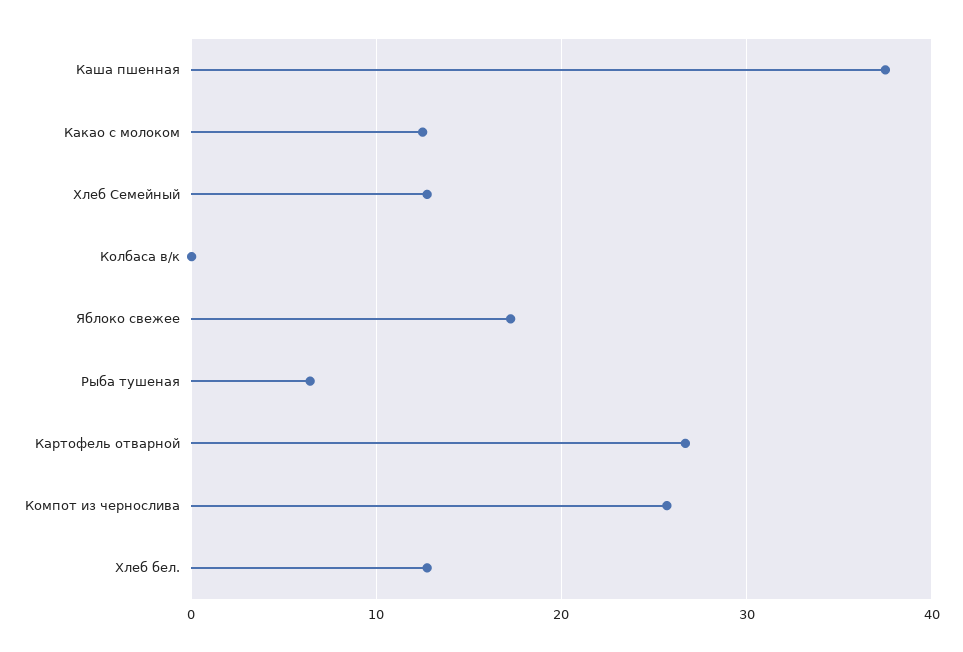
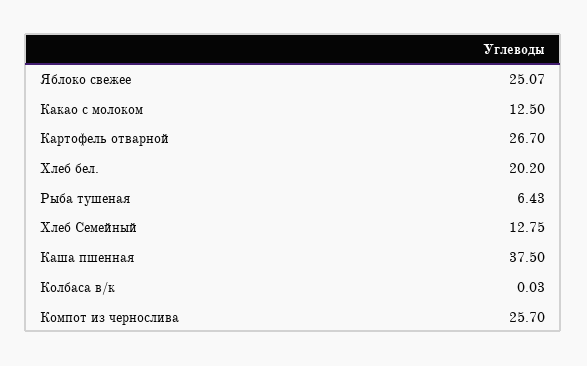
  {
    "Каша пшенная": 37.5,
    "Какао с молоком": 12.5,
    "Хлеб Семейный": 12.75,
    "Колбаса в/к": 0.03,
-   "Яблоко свежее": 17,
+   "Яблоко свежее": 25.07,
    "Рыба тушеная": 6.43,
    "Картофель отварной": 26.7,
    "Компот из чернослива": 25.7,
-   "Хлеб бел.": 13
+   "Хлеб бел.": 20.2
  }

